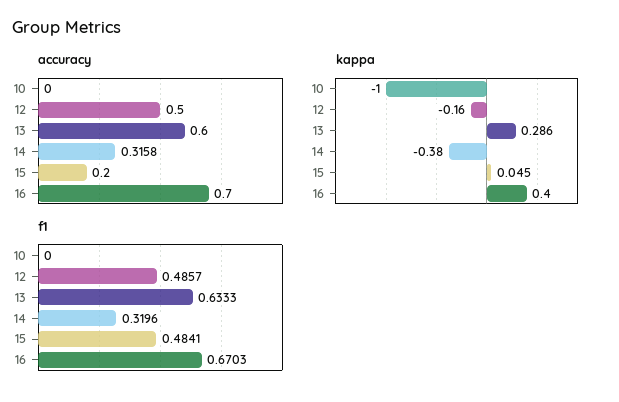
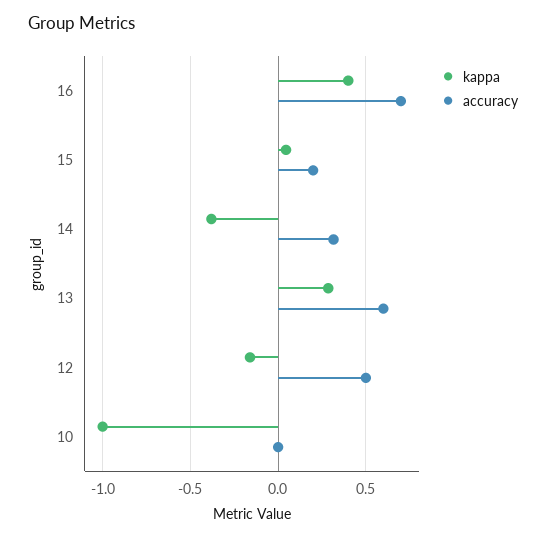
  {
    "accuracy": {
      "10": 0,
      "12": 0.5,
      "13": 0.6,
      "14": 0.3158,
      "15": 0.2,
      "16": 0.7
    },
    "kappa": {
      "10": -1,
      "12": -0.16,
      "13": 0.286,
      "14": -0.38,
      "15": 0.045,
      "16": 0.4
-   },
+   }
-   "f1": {
-     "10": 0,
-     "12": 0.4857,
-     "13": 0.6333,
-     "14": 0.3196,
-     "15": 0.4841,
-     "16": 0.6703
-   }
  }

